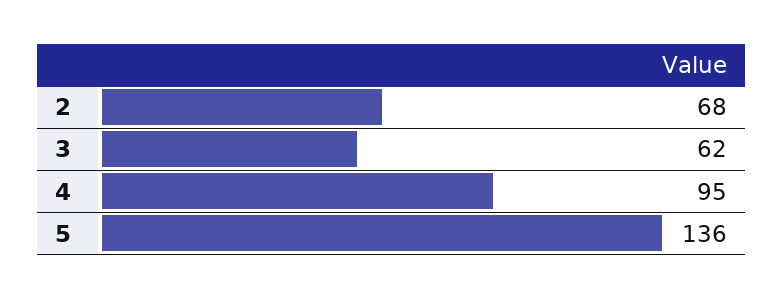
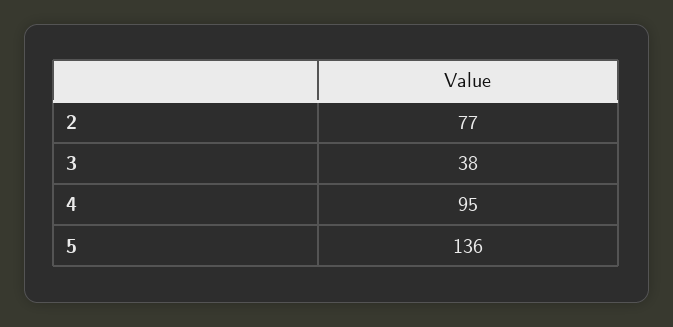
  {
-   "2": 68,
+   "2": 77,
-   "3": 62,
+   "3": 38,
    "4": 95,
    "5": 136
  }

